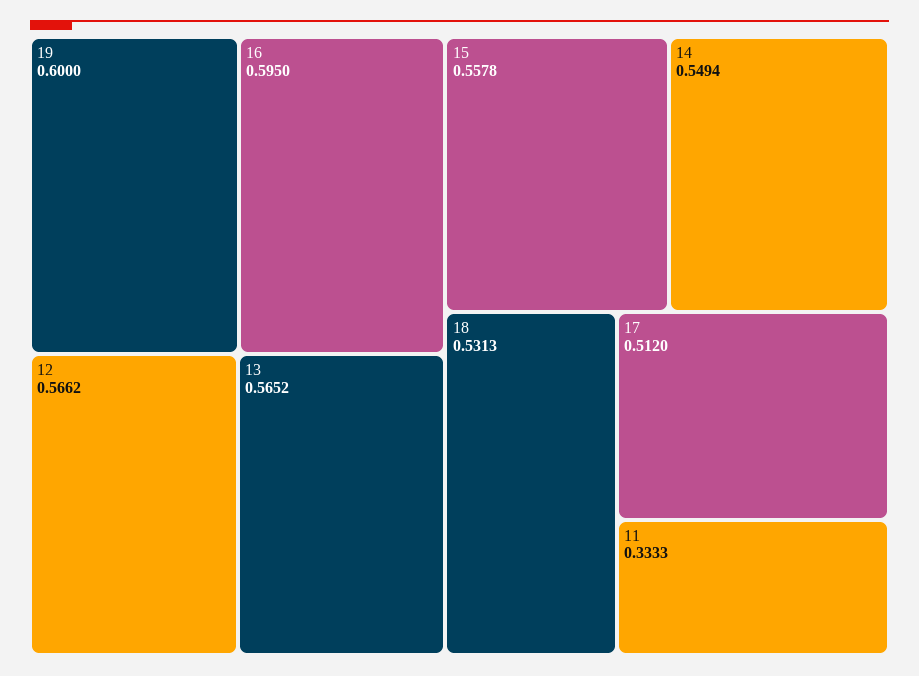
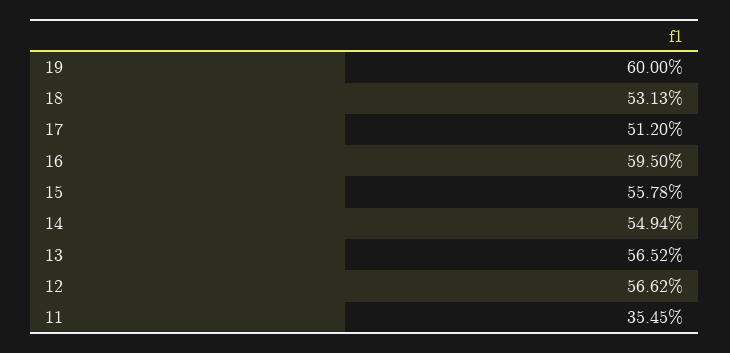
  {
    "19": 0.6,
    "16": 0.595,
    "12": 0.5662,
    "13": 0.5652,
    "15": 0.5578,
    "14": 0.5494,
    "18": 0.5313,
    "17": 0.512,
-   "11": 0.3333
+   "11": 0.3545
  }

